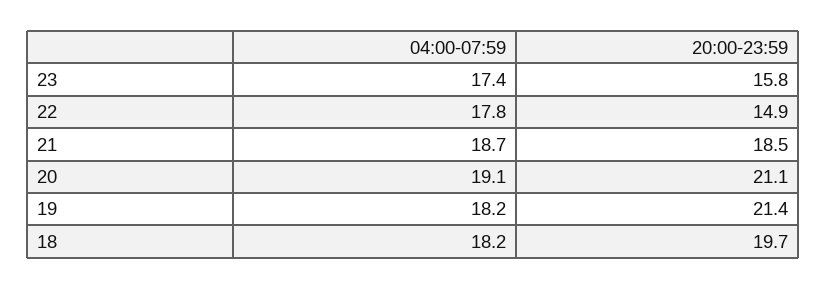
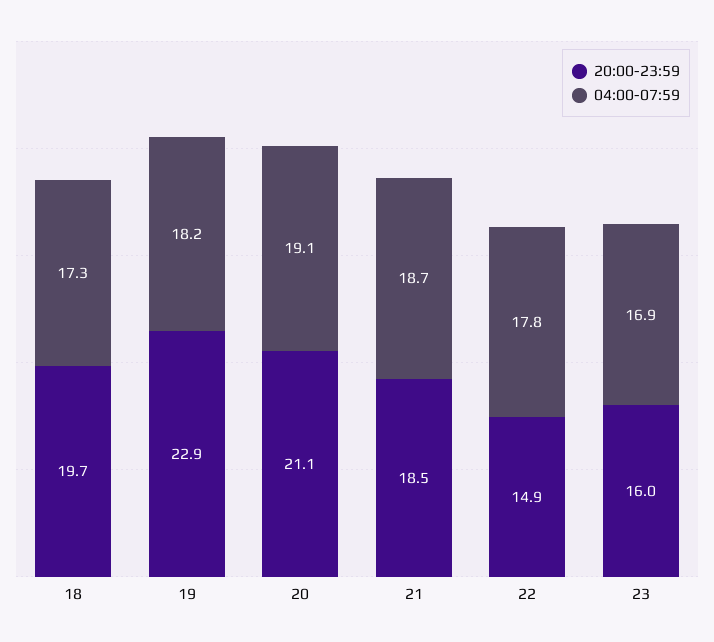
  {
    "04:00-07:59": {
-     "23": 17.4,
+     "23": 16.9,
      "22": 17.8,
      "21": 18.7,
      "20": 19.1,
      "19": 18.2,
-     "18": 18.2
+     "18": 17.3
    },
    "20:00-23:59": {
-     "23": 15.8,
+     "23": 16,
      "22": 14.9,
      "21": 18.5,
      "20": 21.1,
-     "19": 21.4,
+     "19": 22.9,
      "18": 19.7
    }
  }

